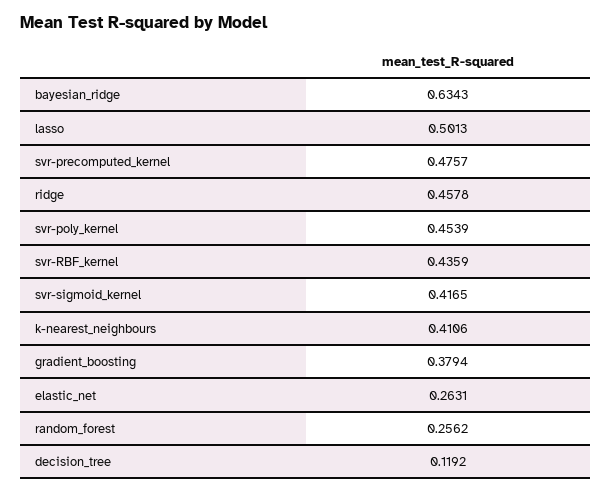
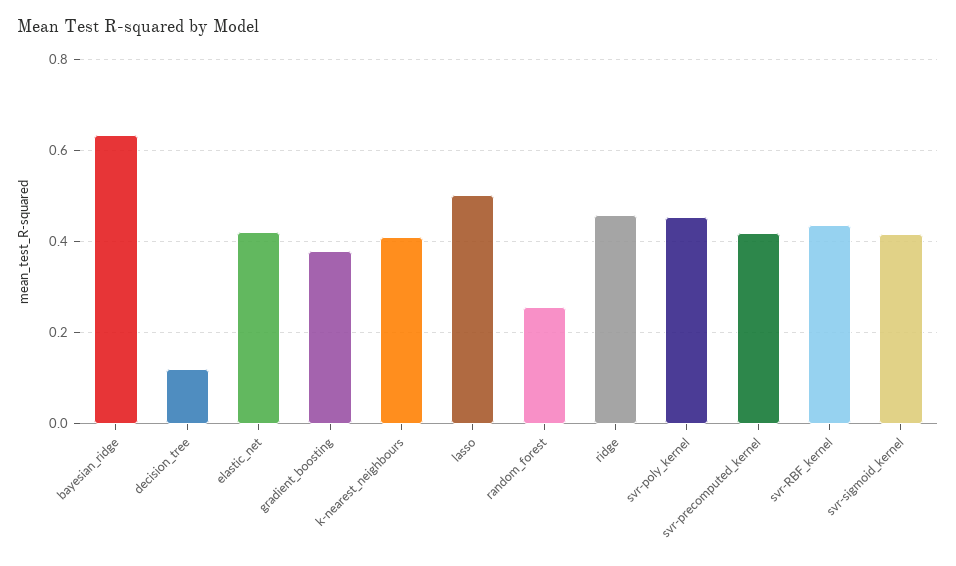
  {
    "bayesian_ridge": 0.6343,
    "lasso": 0.5013,
-   "svr-precomputed_kernel": 0.4757,
+   "svr-precomputed_kernel": 0.42,
    "ridge": 0.4578,
    "svr-poly_kernel": 0.4539,
    "svr-RBF_kernel": 0.4359,
    "svr-sigmoid_kernel": 0.4165,
    "k-nearest_neighbours": 0.4106,
    "gradient_boosting": 0.3794,
-   "elastic_net": 0.2631,
+   "elastic_net": 0.42,
    "random_forest": 0.2562,
    "decision_tree": 0.1192
  }

